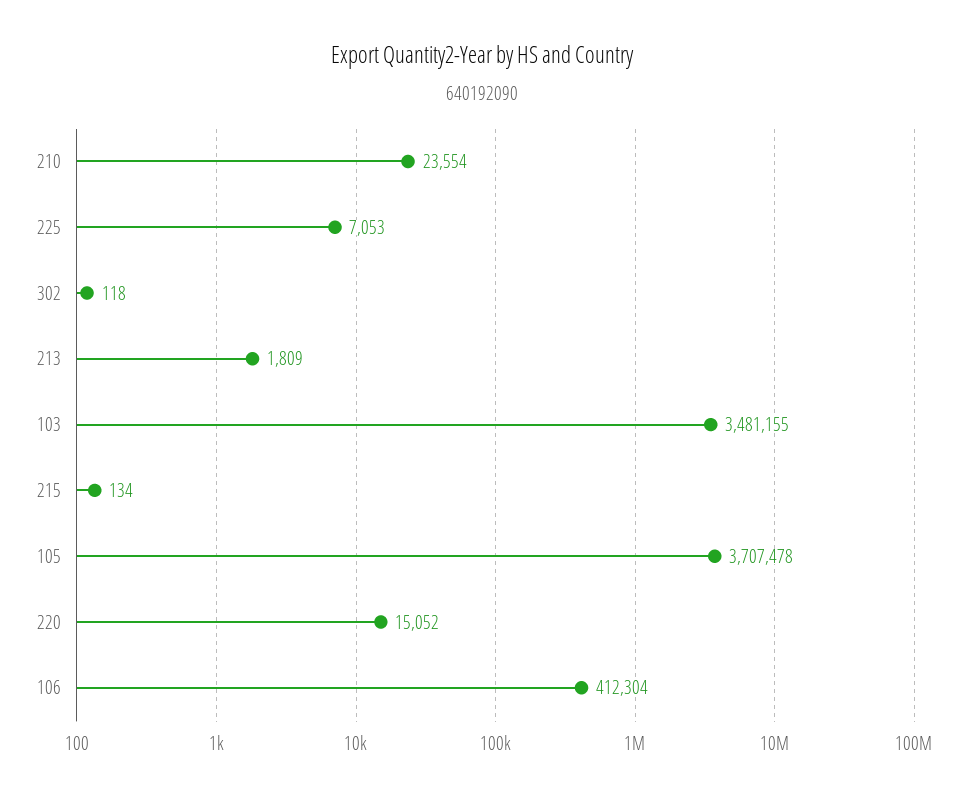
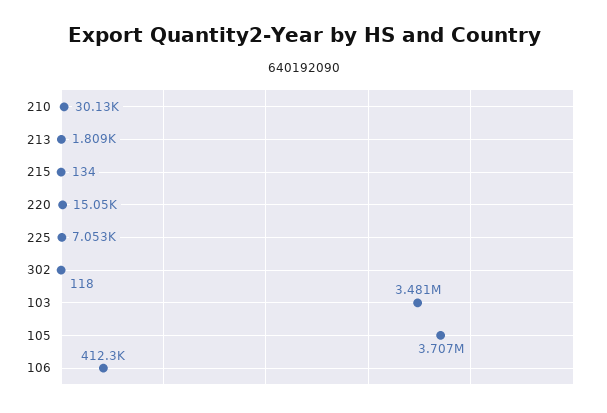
  {
-   "210": 23554,
+   "210": 30130,
    "225": 7053,
    "302": 118,
    "213": 1809,
    "103": 3481155,
    "215": 134,
    "105": 3707478,
    "220": 15052,
    "106": 412304
  }

